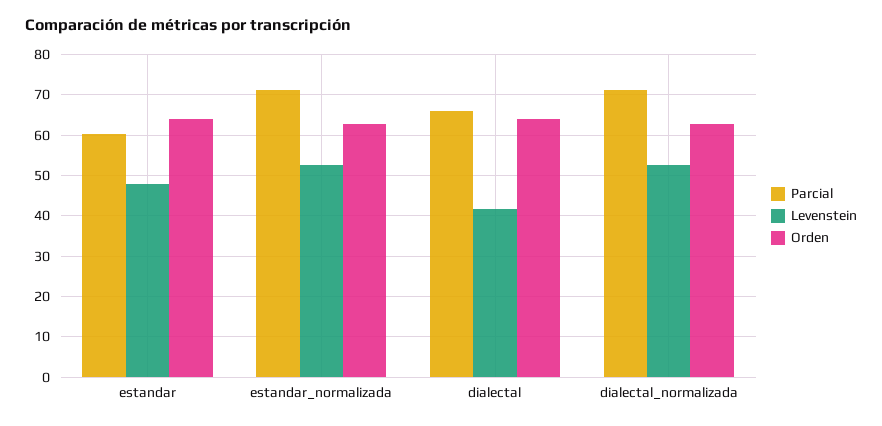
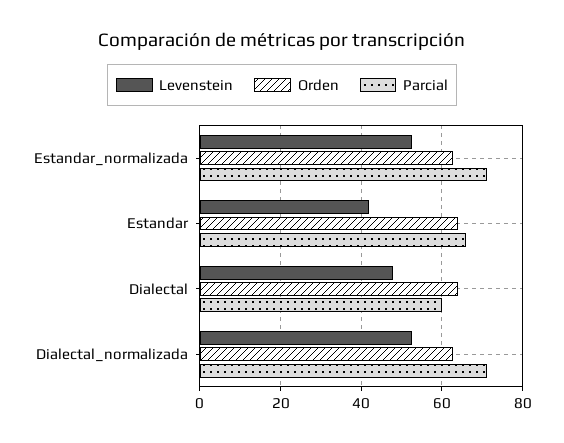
  {
    "Parcial": {
-     "estandar": 60,
+     "estandar": 66,
      "estandar_normalizada": 72,
-     "dialectal": 66,
+     "dialectal": 60,
      "dialectal_normalizada": 72
    },
    "Levenstein": {
-     "estandar": 48,
+     "estandar": 42,
      "estandar_normalizada": 52,
-     "dialectal": 42,
+     "dialectal": 48,
      "dialectal_normalizada": 52
    },
    "Orden": {
      "estandar": 64,
      "estandar_normalizada": 62,
      "dialectal": 64,
      "dialectal_normalizada": 62
    }
  }

